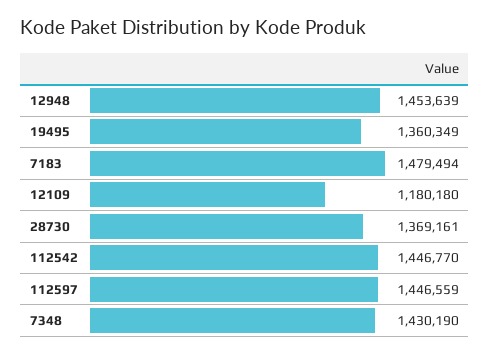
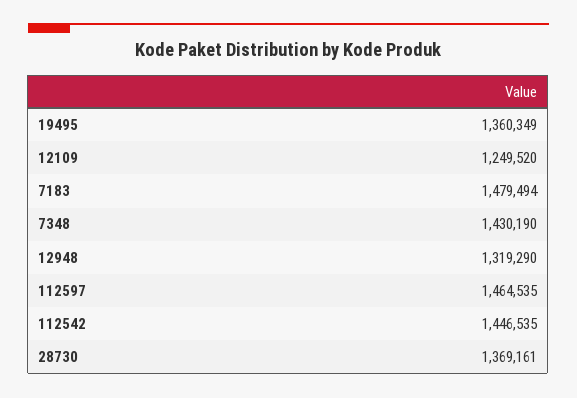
  {
-   "12948": 1453639,
+   "12948": 1319290,
    "19495": 1360349,
    "7183": 1479494,
-   "12109": 1180180,
+   "12109": 1249520,
    "28730": 1369161,
-   "112542": 1446770,
+   "112542": 1446535,
-   "112597": 1446559,
+   "112597": 1464535,
    "7348": 1430190
  }

